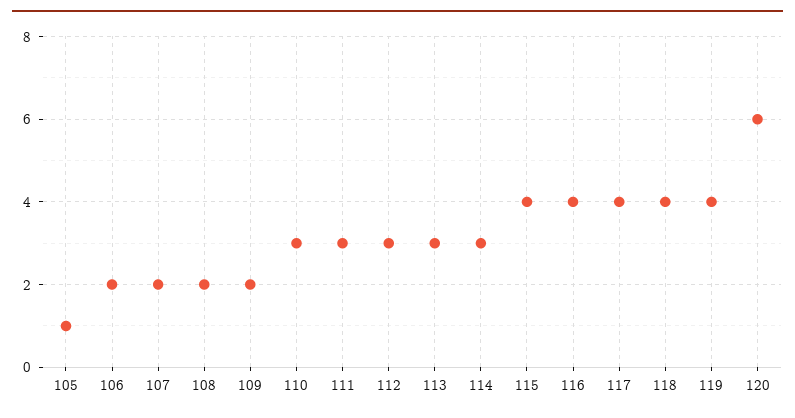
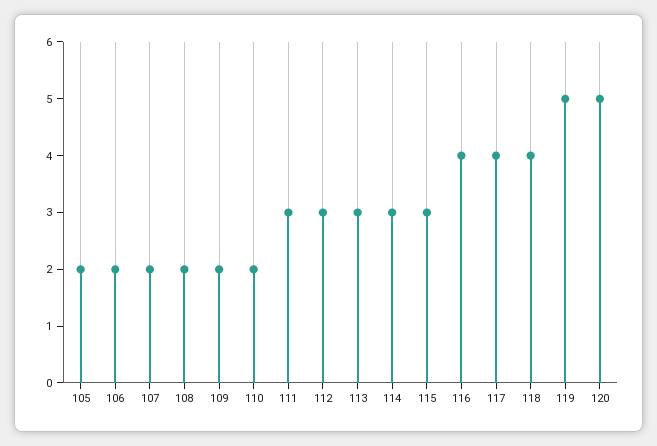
  {
-   "105": 1,
+   "105": 2,
    "106": 2,
    "107": 2,
    "108": 2,
    "109": 2,
-   "110": 3,
+   "110": 2,
    "111": 3,
    "112": 3,
    "113": 3,
    "114": 3,
-   "115": 4,
+   "115": 3,
    "116": 4,
    "117": 4,
    "118": 4,
-   "119": 4,
+   "119": 5,
-   "120": 6
+   "120": 5
  }

